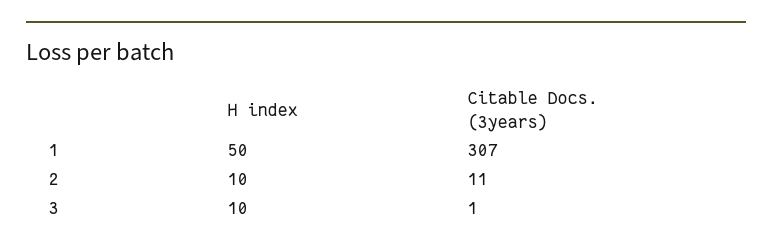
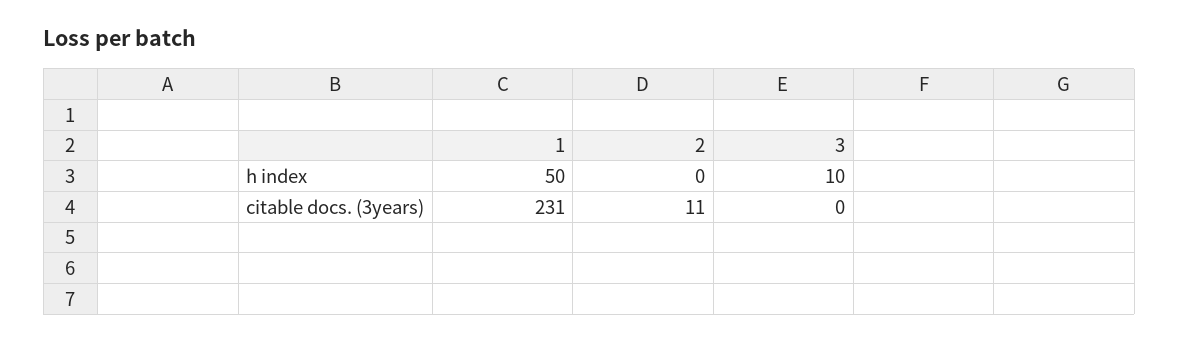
  {
    "H index": {
      "1": 50,
-     "2": 10,
+     "2": 0,
      "3": 10
    },
    "Citable Docs. (3years)": {
-     "1": 307,
+     "1": 231,
      "2": 11,
-     "3": 1
+     "3": 0
    }
  }

